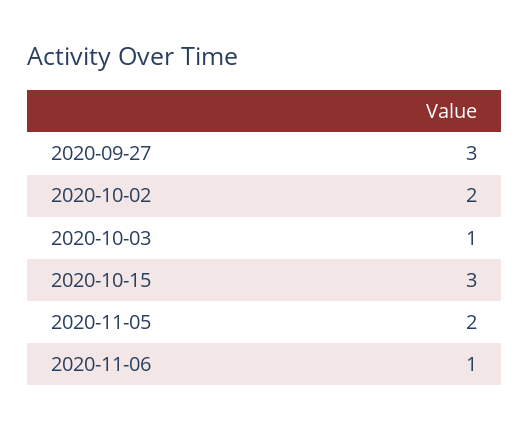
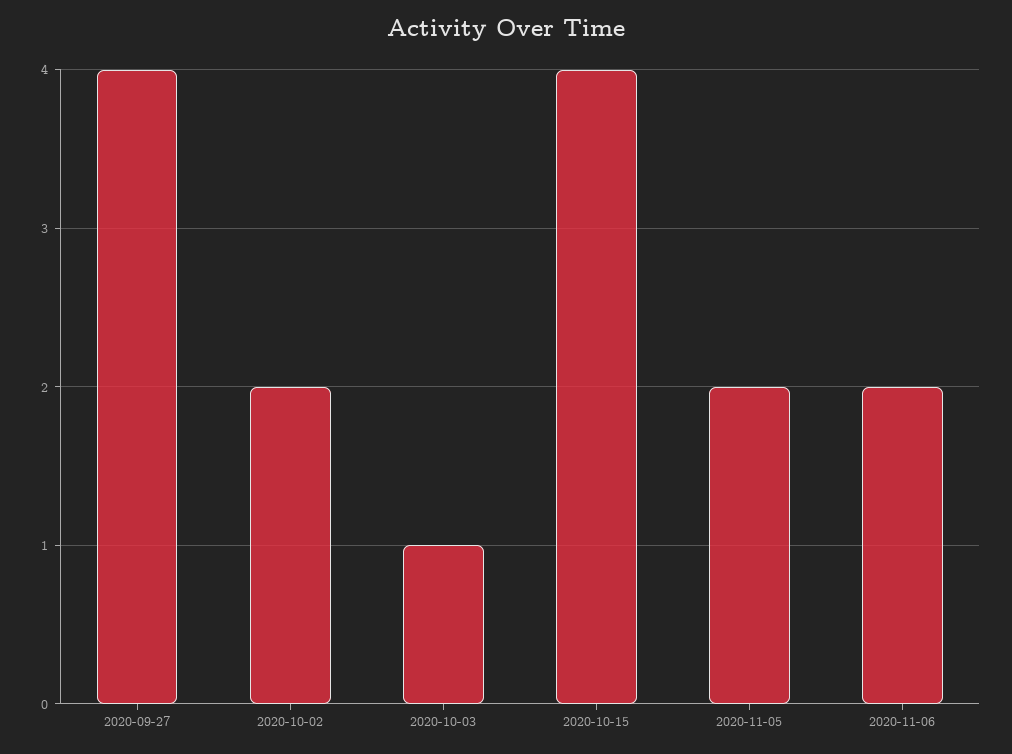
  {
-   "2020-09-27": 3,
+   "2020-09-27": 4,
    "2020-10-02": 2,
    "2020-10-03": 1,
-   "2020-10-15": 3,
+   "2020-10-15": 4,
    "2020-11-05": 2,
-   "2020-11-06": 1
+   "2020-11-06": 2
  }

